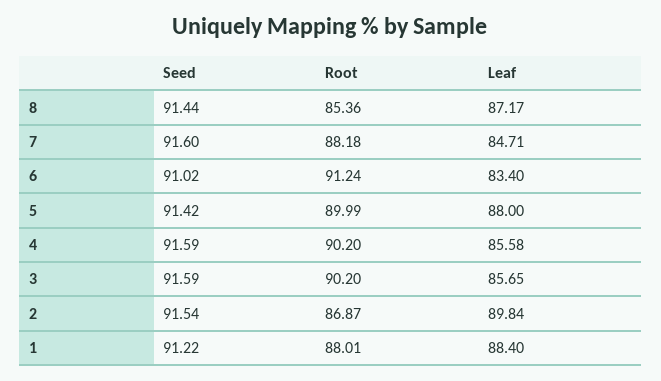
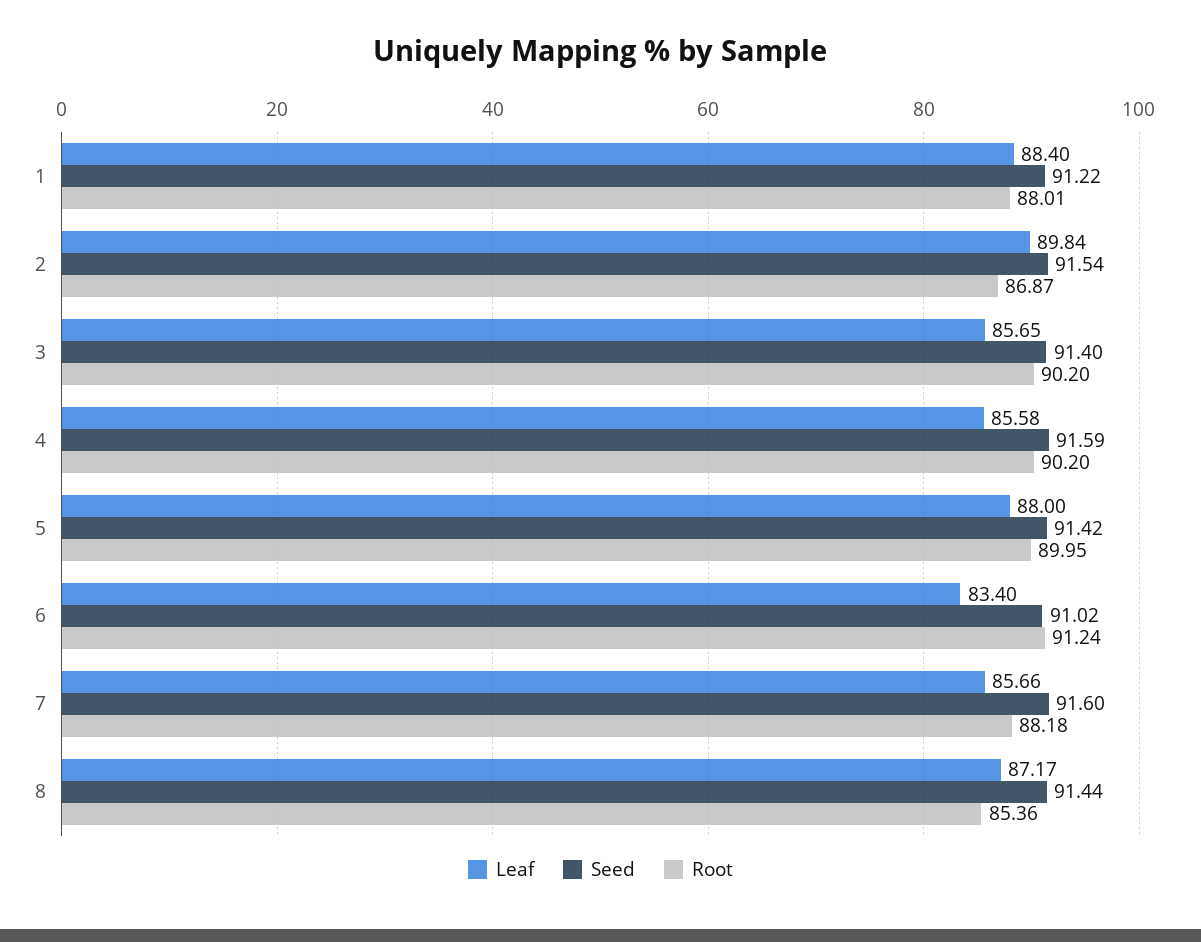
  {
    "Seed": {
      "8": 91.44,
      "7": 91.6,
      "6": 91.02,
      "5": 91.42,
      "4": 91.59,
-     "3": 91.59,
+     "3": 91.4,
      "2": 91.54,
      "1": 91.22
    },
    "Root": {
      "8": 85.36,
      "7": 88.18,
      "6": 91.24,
-     "5": 89.99,
+     "5": 89.95,
      "4": 90.2,
      "3": 90.2,
      "2": 86.87,
      "1": 88.01
    },
    "Leaf": {
      "8": 87.17,
-     "7": 84.71,
+     "7": 85.66,
      "6": 83.4,
      "5": 88,
      "4": 85.58,
      "3": 85.65,
      "2": 89.84,
      "1": 88.4
    }
  }

